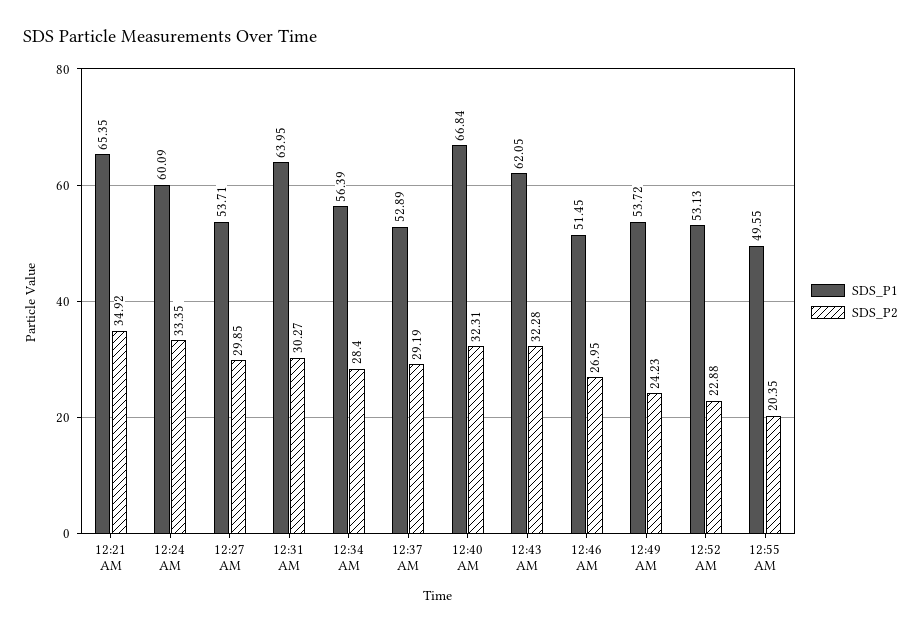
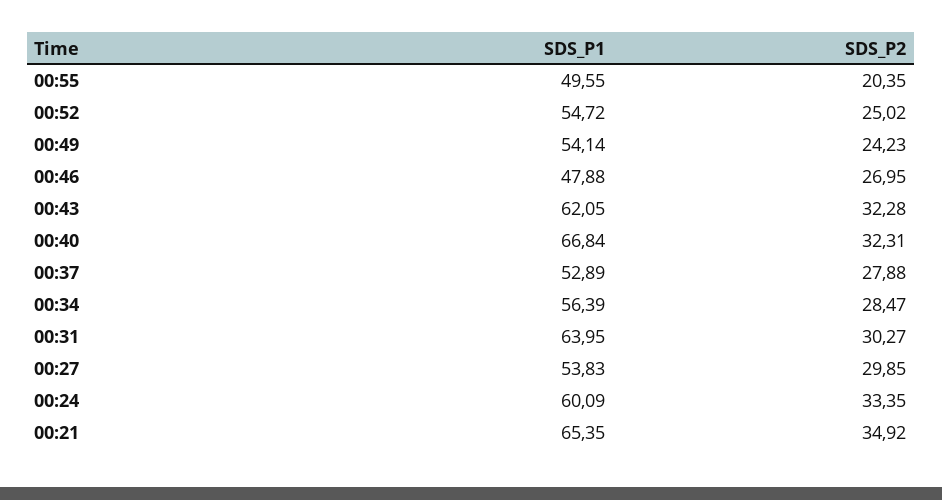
  {
    "SDS_P1": {
      "12:21 AM": 65.35,
      "12:24 AM": 60.09,
-     "12:27 AM": 53.71,
+     "12:27 AM": 53.83,
      "12:31 AM": 63.95,
      "12:34 AM": 56.39,
      "12:37 AM": 52.89,
      "12:40 AM": 66.84,
      "12:43 AM": 62.05,
-     "12:46 AM": 51.45,
+     "12:46 AM": 47.88,
-     "12:49 AM": 53.72,
+     "12:49 AM": 54.14,
-     "12:52 AM": 53.13,
+     "12:52 AM": 54.72,
      "12:55 AM": 49.55
    },
    "SDS_P2": {
      "12:21 AM": 34.92,
      "12:24 AM": 33.35,
      "12:27 AM": 29.85,
      "12:31 AM": 30.27,
-     "12:34 AM": 28.4,
+     "12:34 AM": 28.47,
-     "12:37 AM": 29.19,
+     "12:37 AM": 27.88,
      "12:40 AM": 32.31,
      "12:43 AM": 32.28,
      "12:46 AM": 26.95,
      "12:49 AM": 24.23,
-     "12:52 AM": 22.88,
+     "12:52 AM": 25.02,
      "12:55 AM": 20.35
    }
  }

